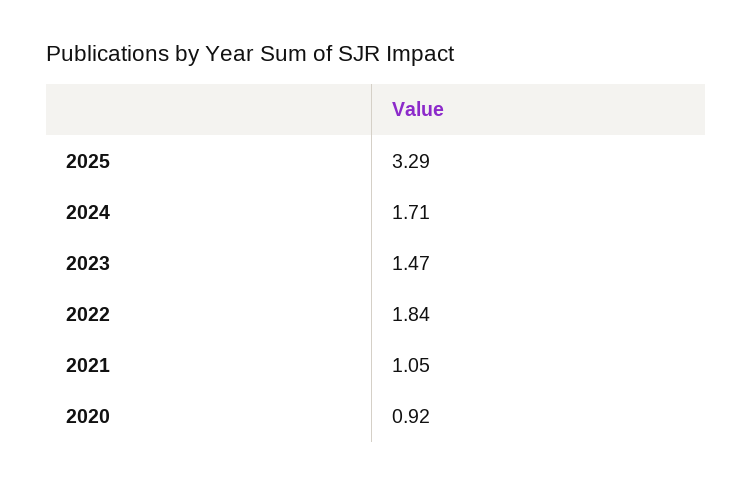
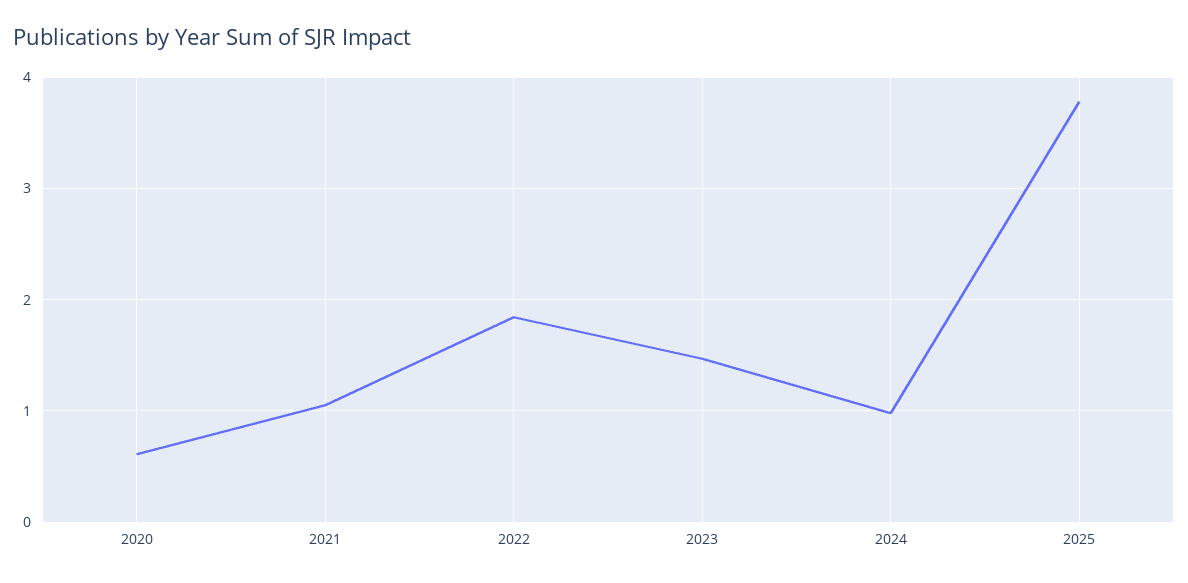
  {
-   "2025": 3.29,
+   "2025": 3.8,
-   "2024": 1.71,
+   "2024": 1,
    "2023": 1.47,
    "2022": 1.84,
    "2021": 1.05,
-   "2020": 0.92
+   "2020": 0.6
  }

